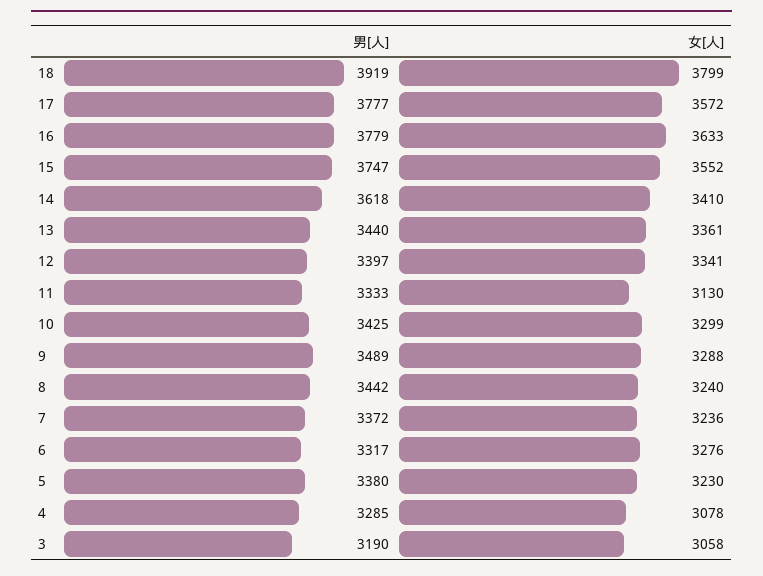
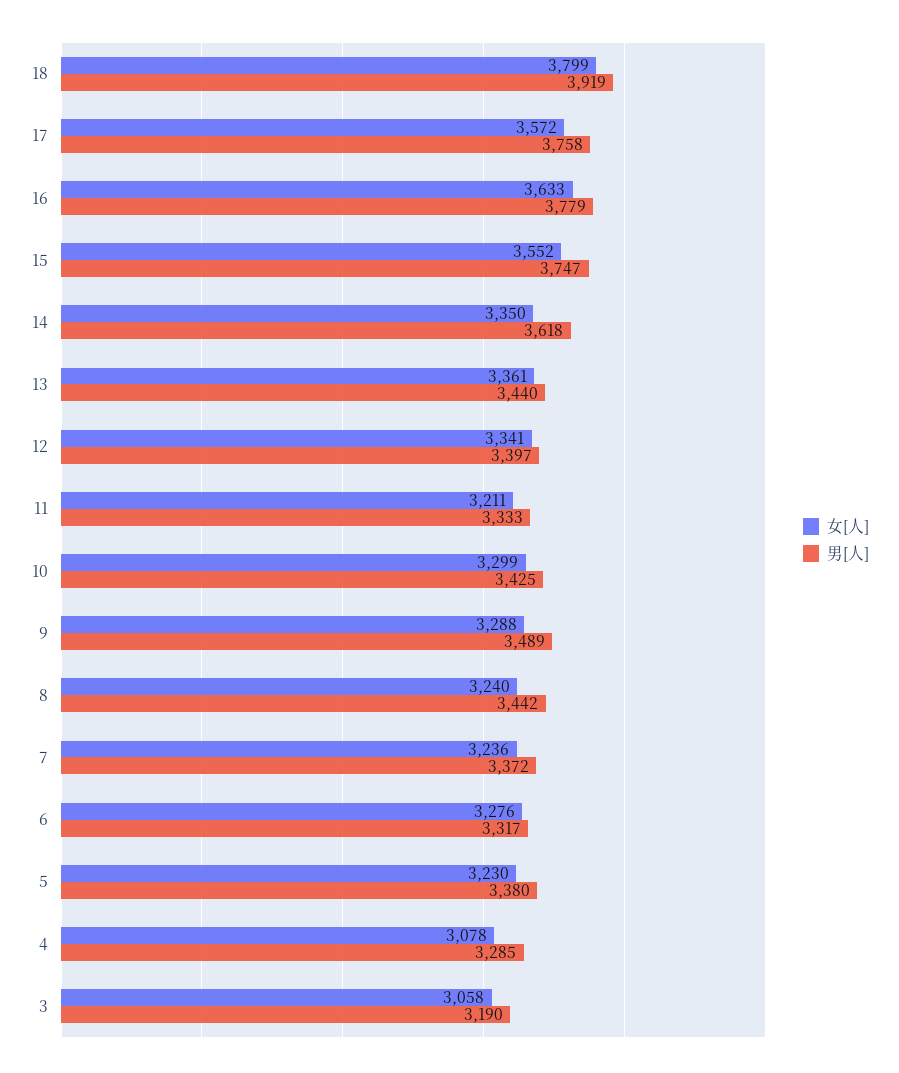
  {
    "男[人]": {
      "18": 3919,
-     "17": 3777,
+     "17": 3758,
      "16": 3779,
      "15": 3747,
      "14": 3618,
      "13": 3440,
      "12": 3397,
      "11": 3333,
      "10": 3425,
      "9": 3489,
      "8": 3442,
      "7": 3372,
      "6": 3317,
      "5": 3380,
      "4": 3285,
      "3": 3190
    },
    "女[人]": {
      "18": 3799,
      "17": 3572,
      "16": 3633,
      "15": 3552,
-     "14": 3410,
+     "14": 3350,
      "13": 3361,
      "12": 3341,
-     "11": 3130,
+     "11": 3211,
      "10": 3299,
      "9": 3288,
      "8": 3240,
      "7": 3236,
      "6": 3276,
      "5": 3230,
      "4": 3078,
      "3": 3058
    }
  }

